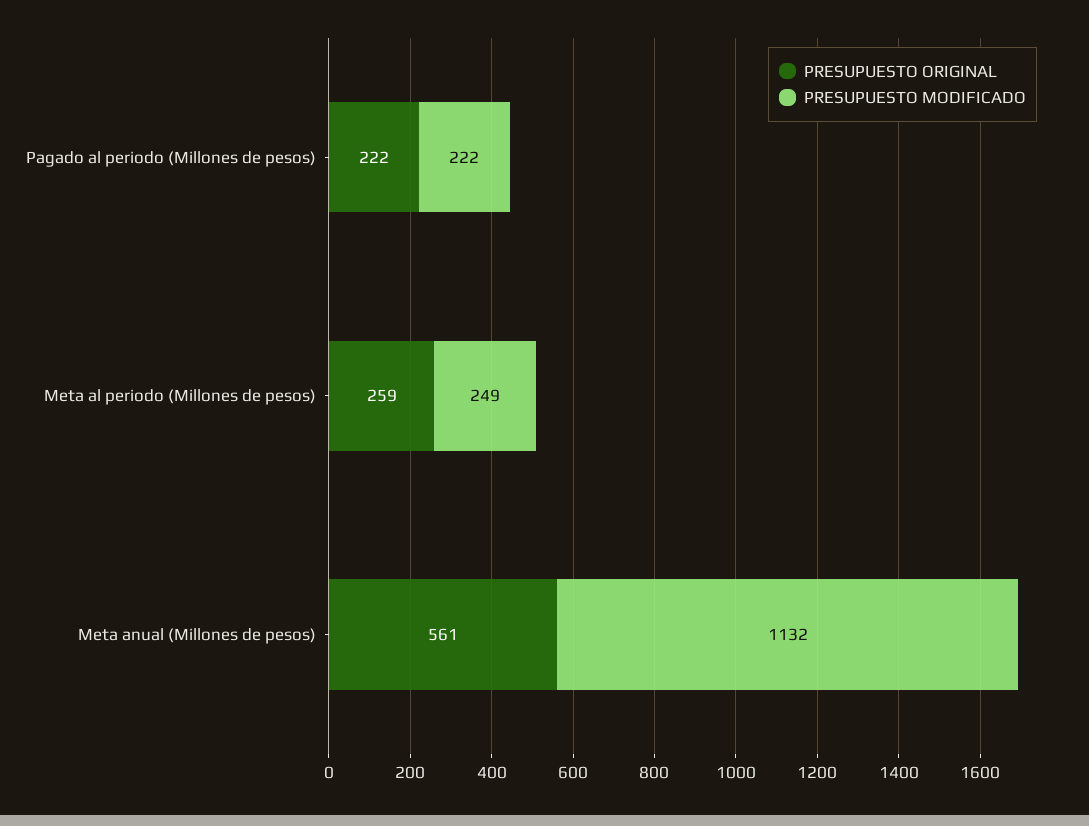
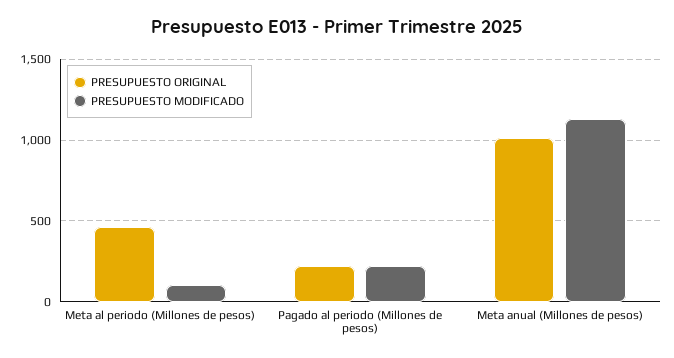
  {
    "PRESUPUESTO ORIGINAL": {
      "Pagado al periodo (Millones de pesos)": 222,
-     "Meta al periodo (Millones de pesos)": 259,
+     "Meta al periodo (Millones de pesos)": 450,
-     "Meta anual (Millones de pesos)": 561
+     "Meta anual (Millones de pesos)": 1000
    },
    "PRESUPUESTO MODIFICADO": {
      "Pagado al periodo (Millones de pesos)": 222,
-     "Meta al periodo (Millones de pesos)": 249,
+     "Meta al periodo (Millones de pesos)": 100,
      "Meta anual (Millones de pesos)": 1132
    }
  }

